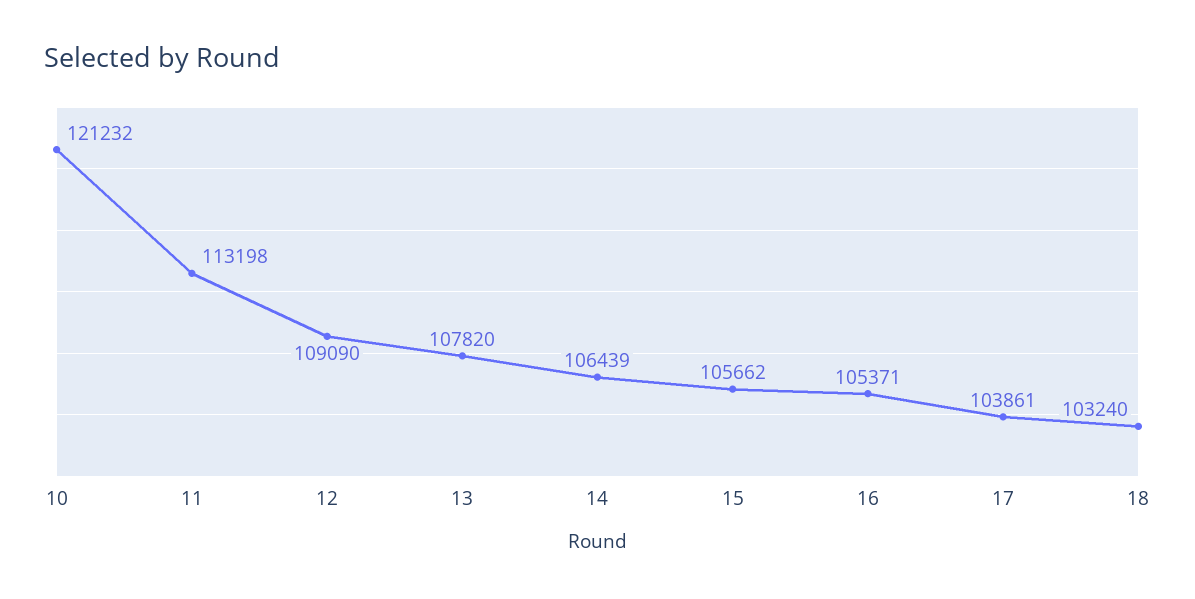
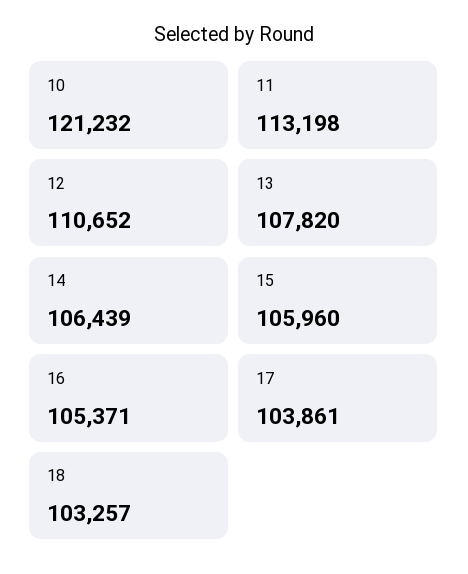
  {
    "10": 121232,
    "11": 113198,
-   "12": 109090,
+   "12": 110652,
    "13": 107820,
    "14": 106439,
-   "15": 105662,
+   "15": 105960,
    "16": 105371,
    "17": 103861,
-   "18": 103240
+   "18": 103257
  }

